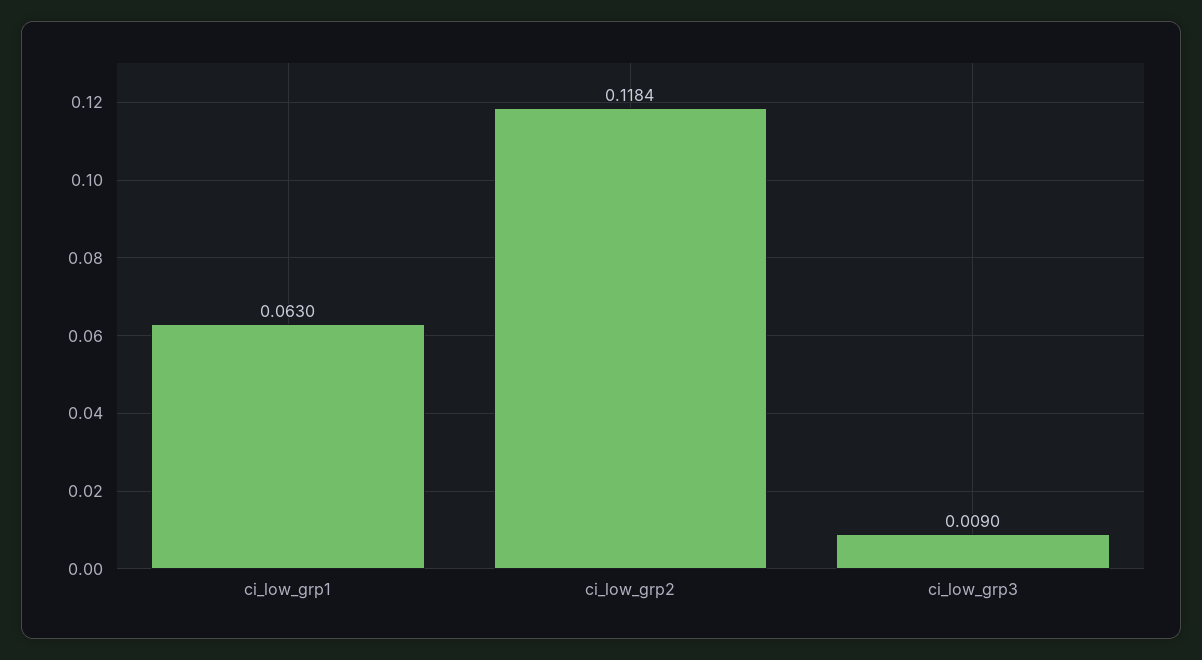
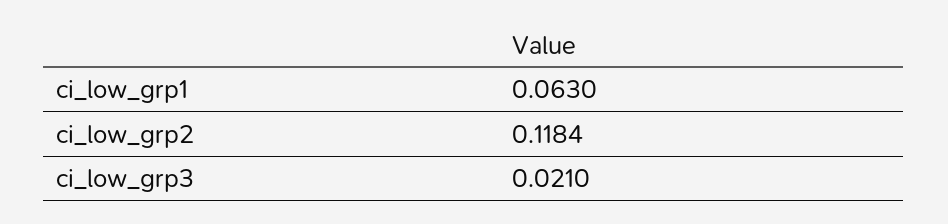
  {
    "ci_low_grp1": 0.063,
    "ci_low_grp2": 0.1184,
-   "ci_low_grp3": 0.009
+   "ci_low_grp3": 0.021
  }

